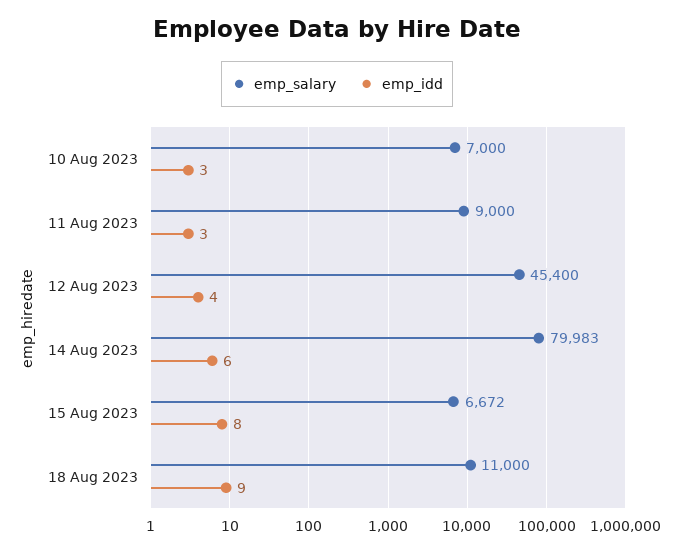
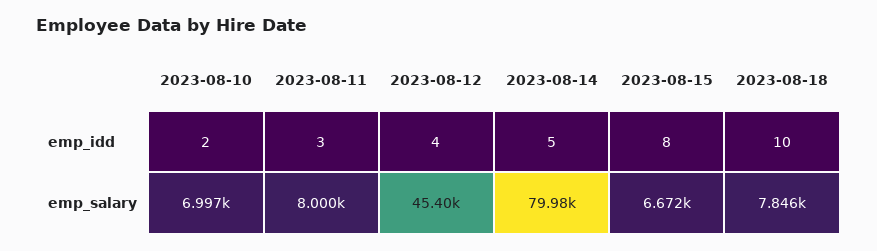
  {
    "emp_salary": {
-     "10 Aug 2023": 7000,
+     "10 Aug 2023": 6997,
-     "11 Aug 2023": 9000,
+     "11 Aug 2023": 8000,
      "12 Aug 2023": 45400,
      "14 Aug 2023": 79983,
      "15 Aug 2023": 6672,
-     "18 Aug 2023": 11000
+     "18 Aug 2023": 7846
    },
    "emp_idd": {
-     "10 Aug 2023": 3,
+     "10 Aug 2023": 2,
      "11 Aug 2023": 3,
      "12 Aug 2023": 4,
-     "14 Aug 2023": 6,
+     "14 Aug 2023": 5,
      "15 Aug 2023": 8,
-     "18 Aug 2023": 9
+     "18 Aug 2023": 10
    }
  }

